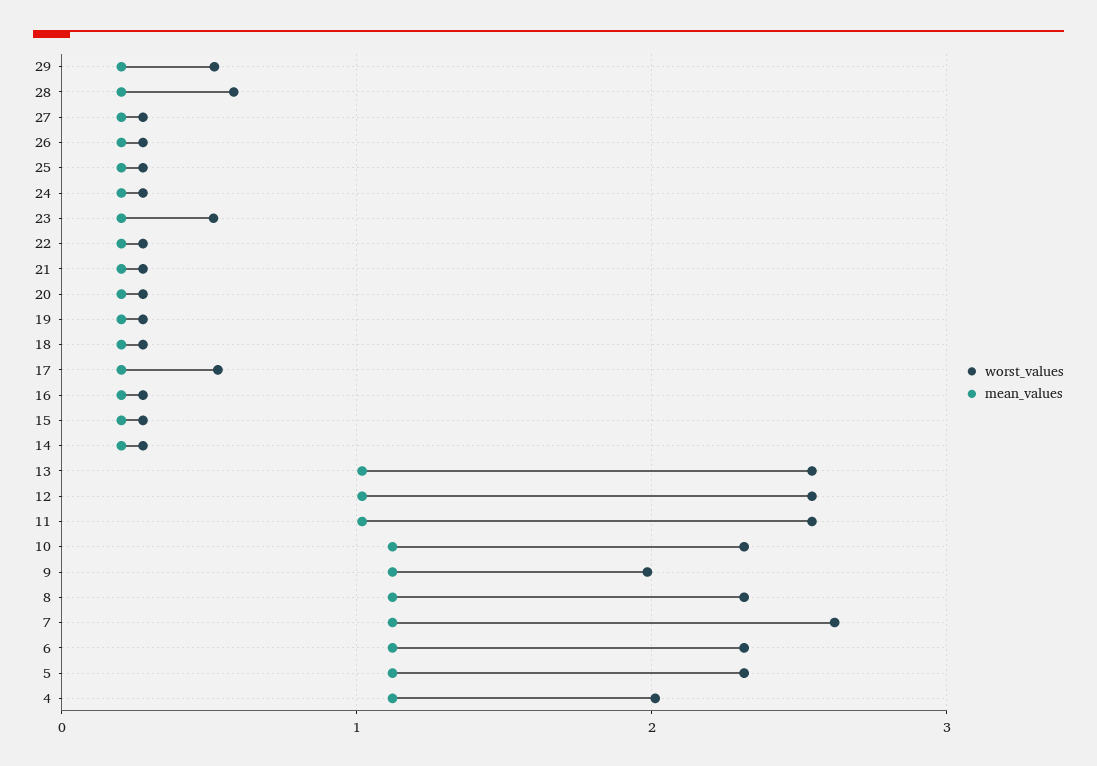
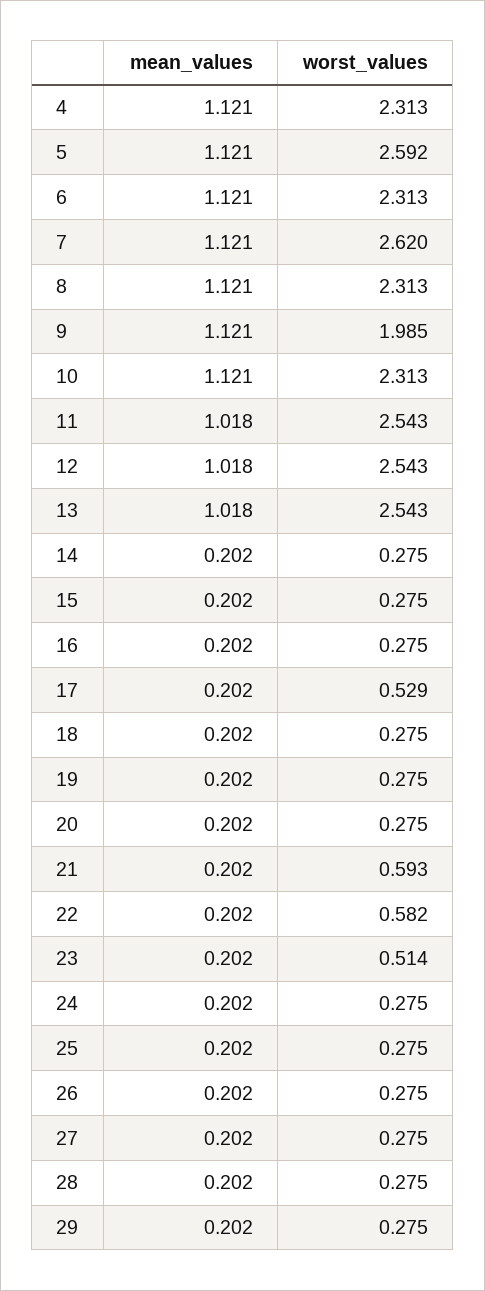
  {
    "worst_values": {
-     "29": 0.5,
+     "29": 0.275,
-     "28": 0.6,
+     "28": 0.275,
      "27": 0.275,
      "26": 0.275,
      "25": 0.275,
      "24": 0.275,
      "23": 0.514,
-     "22": 0.3,
+     "22": 0.582,
-     "21": 0.3,
+     "21": 0.593,
      "20": 0.275,
      "19": 0.275,
      "18": 0.275,
      "17": 0.529,
      "16": 0.275,
      "15": 0.275,
      "14": 0.275,
      "13": 2.543,
      "12": 2.543,
      "11": 2.543,
      "10": 2.313,
      "9": 1.985,
      "8": 2.313,
      "7": 2.62,
      "6": 2.313,
-     "5": 2.3,
+     "5": 2.592,
-     "4": 2
+     "4": 2.313
    },
    "mean_values": {
      "29": 0.202,
      "28": 0.202,
      "27": 0.202,
      "26": 0.202,
      "25": 0.202,
      "24": 0.202,
      "23": 0.202,
      "22": 0.202,
      "21": 0.202,
      "20": 0.202,
      "19": 0.202,
      "18": 0.202,
      "17": 0.202,
      "16": 0.202,
      "15": 0.202,
      "14": 0.202,
      "13": 1.018,
      "12": 1.018,
      "11": 1.018,
      "10": 1.121,
      "9": 1.121,
      "8": 1.121,
      "7": 1.121,
      "6": 1.121,
      "5": 1.121,
      "4": 1.121
    }
  }

